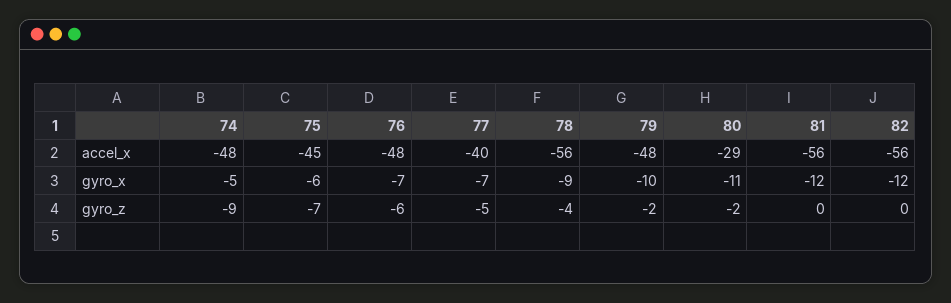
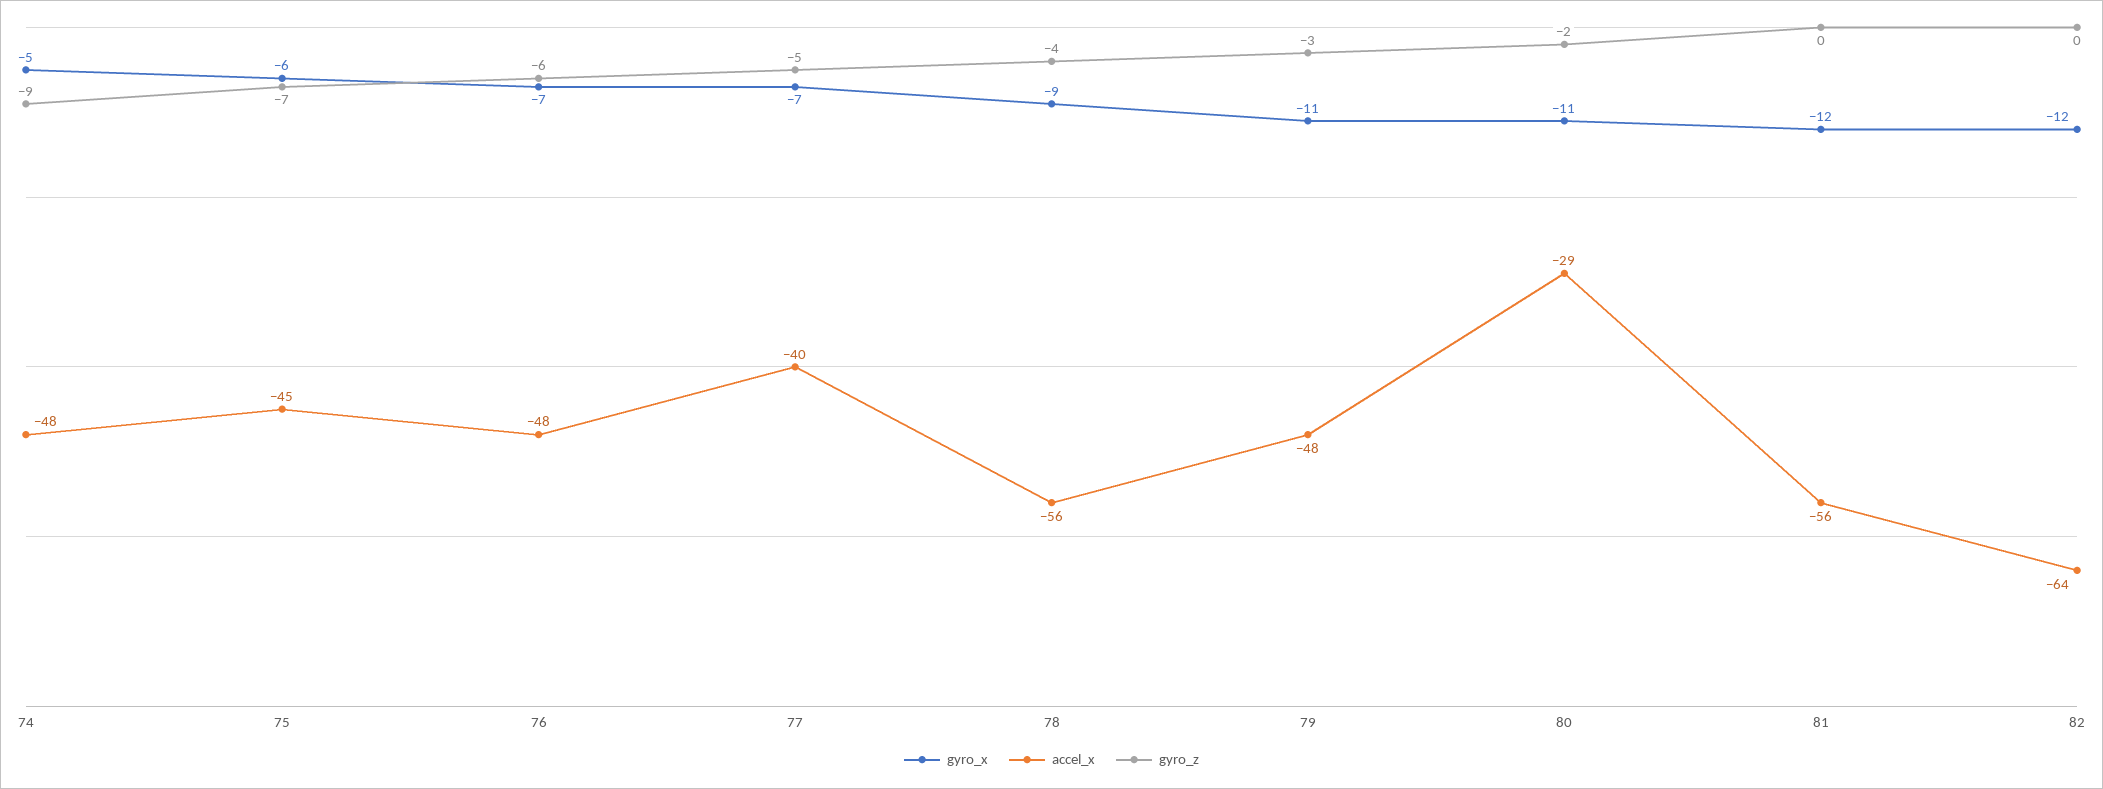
  {
    "accel_x": {
      "74": -48,
      "75": -45,
      "76": -48,
      "77": -40,
      "78": -56,
      "79": -48,
      "80": -29,
      "81": -56,
-     "82": -56
+     "82": -64
    },
    "gyro_x": {
      "74": -5,
      "75": -6,
      "76": -7,
      "77": -7,
      "78": -9,
-     "79": -10,
+     "79": -11,
      "80": -11,
      "81": -12,
      "82": -12
    },
    "gyro_z": {
      "74": -9,
      "75": -7,
      "76": -6,
      "77": -5,
      "78": -4,
-     "79": -2,
+     "79": -3,
      "80": -2,
      "81": 0,
      "82": 0
    }
  }

